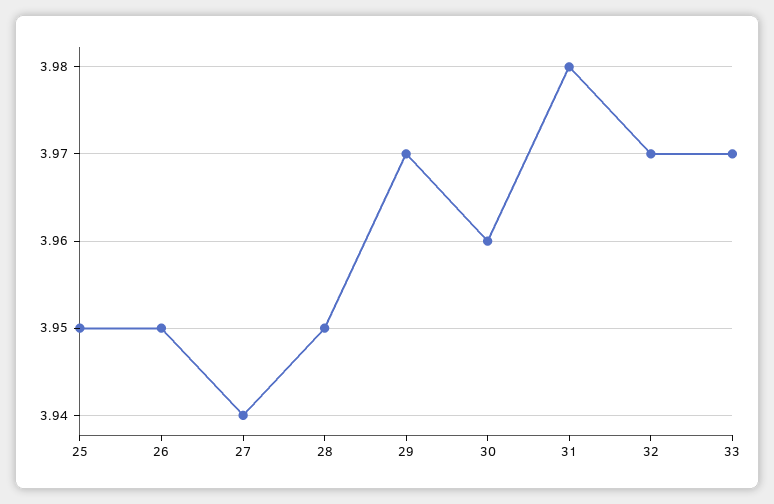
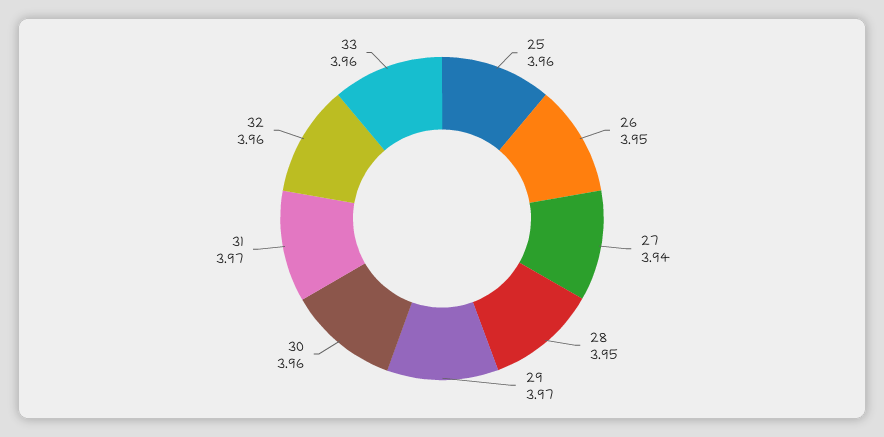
  {
-   "25": 3.95,
+   "25": 3.96,
    "26": 3.95,
    "27": 3.94,
    "28": 3.95,
    "29": 3.97,
    "30": 3.96,
-   "31": 3.98,
+   "31": 3.97,
-   "32": 3.97,
+   "32": 3.96,
-   "33": 3.97
+   "33": 3.96
  }

